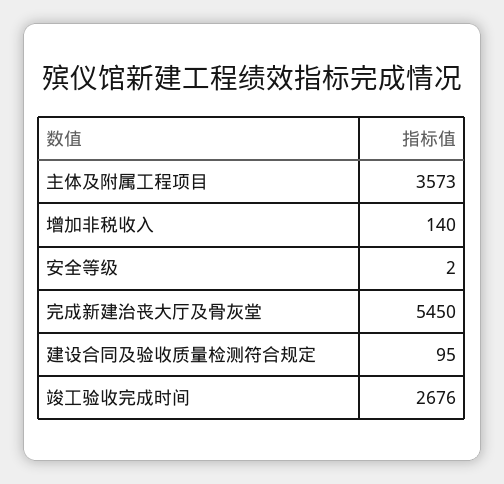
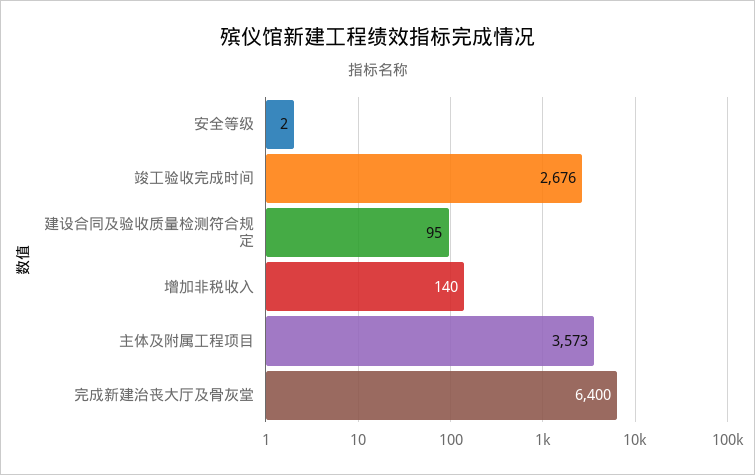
  {
    "主体及附属工程项目": 3573,
    "增加非税收入": 140,
    "安全等级": 2,
-   "完成新建治丧大厅及骨灰堂": 5450,
+   "完成新建治丧大厅及骨灰堂": 6400,
    "建设合同及验收质量检测符合规定": 95,
    "竣工验收完成时间": 2676
  }

